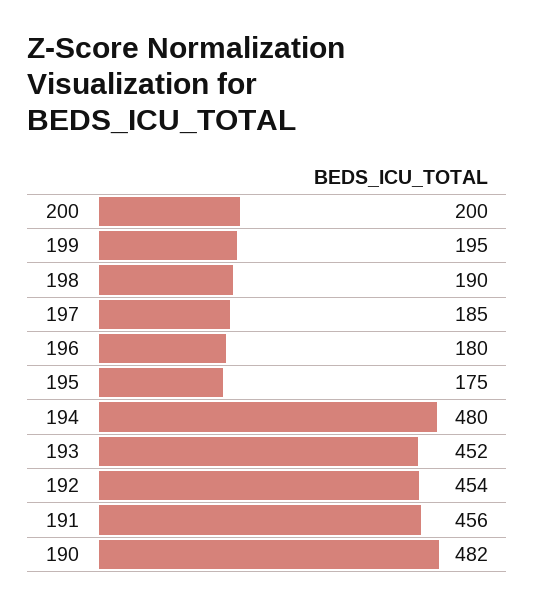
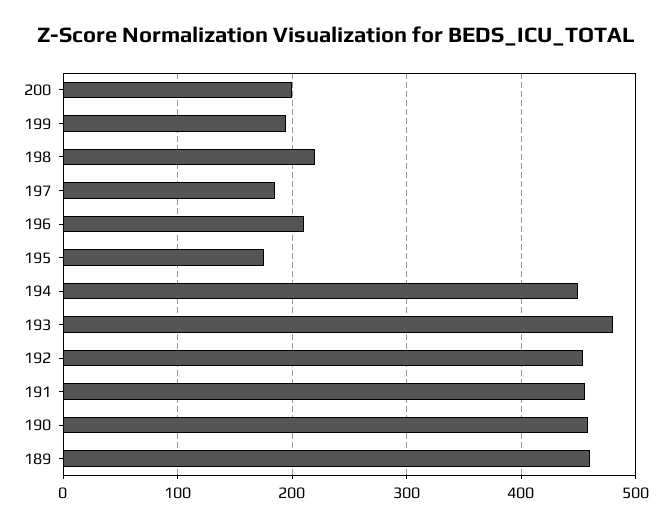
  {
    "200": 200,
    "199": 195,
-   "198": 190,
+   "198": 220,
    "197": 185,
-   "196": 180,
+   "196": 210,
    "195": 175,
-   "194": 480,
+   "194": 450,
-   "193": 452,
+   "193": 480,
    "192": 454,
    "191": 456,
-   "190": 482
+   "190": 460,
+   "189": 460
  }

